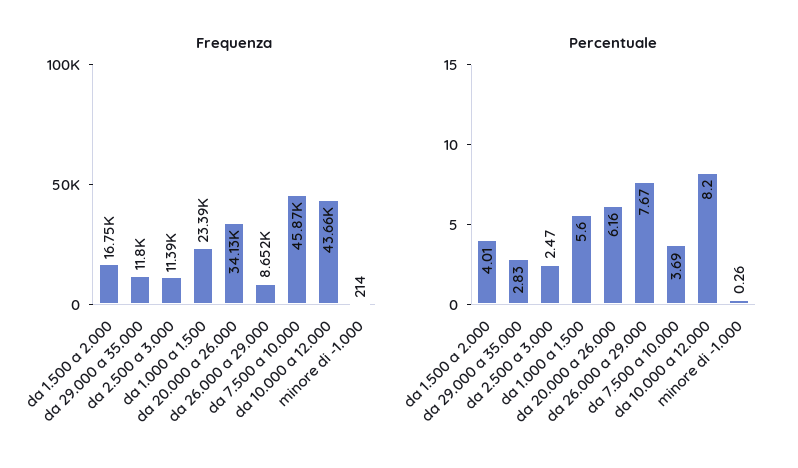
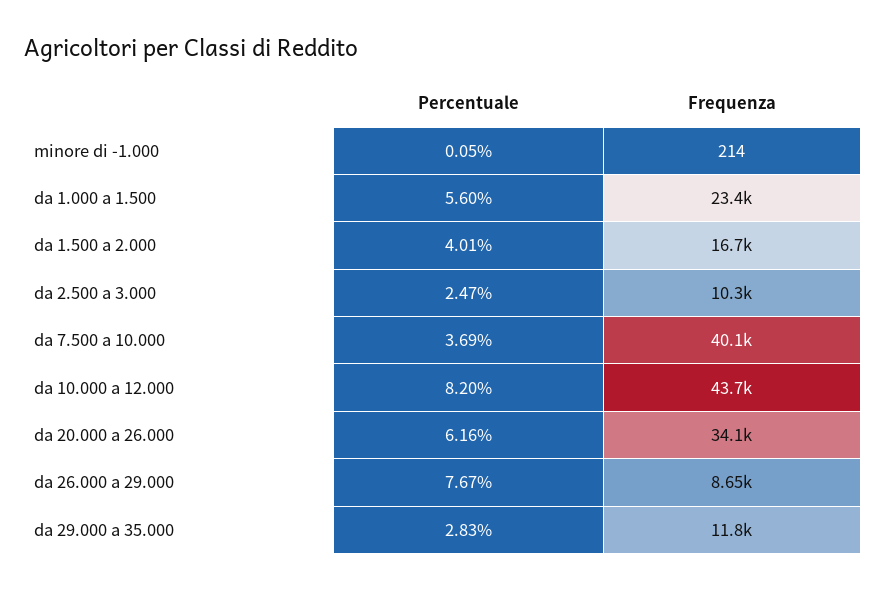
  {
    "Frequenza": {
      "da 1.500 a 2.000": 16750,
      "da 29.000 a 35.000": 11800,
-     "da 2.500 a 3.000": 11390,
+     "da 2.500 a 3.000": 10300,
      "da 1.000 a 1.500": 23390,
      "da 20.000 a 26.000": 34130,
      "da 26.000 a 29.000": 8652,
-     "da 7.500 a 10.000": 45870,
+     "da 7.500 a 10.000": 40100,
      "da 10.000 a 12.000": 43660,
      "minore di -1.000": 214
    },
    "Percentuale": {
      "da 1.500 a 2.000": 4.01,
      "da 29.000 a 35.000": 2.83,
      "da 2.500 a 3.000": 2.47,
      "da 1.000 a 1.500": 5.6,
      "da 20.000 a 26.000": 6.16,
      "da 26.000 a 29.000": 7.67,
      "da 7.500 a 10.000": 3.69,
      "da 10.000 a 12.000": 8.2,
-     "minore di -1.000": 0.26
+     "minore di -1.000": 0.05
    }
  }

